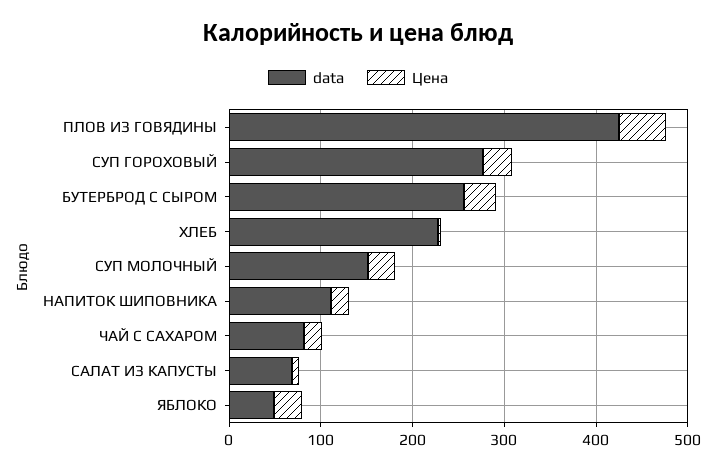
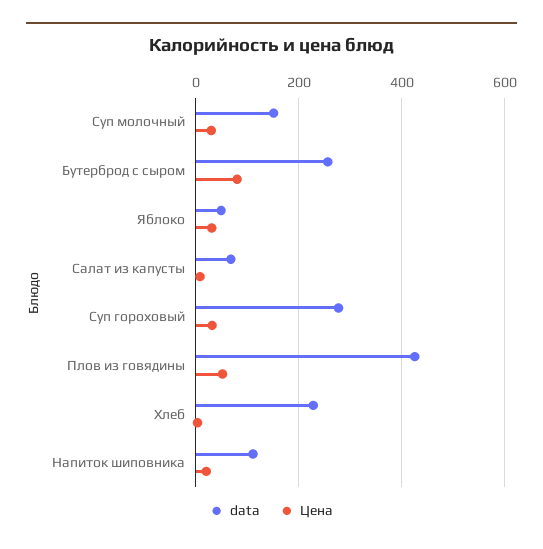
  {
    "data": {
      "ПЛОВ ИЗ ГОВЯДИНЫ": 420,
      "СУП ГОРОХОВЫЙ": 280,
      "БУТЕРБРОД С СЫРОМ": 260,
      "ХЛЕБ": 220,
      "СУП МОЛОЧНЫЙ": 160,
      "НАПИТОК ШИПОВНИКА": 120,
-     "ЧАЙ С САХАРОМ": 80,
      "САЛАТ ИЗ КАПУСТЫ": 60,
      "ЯБЛОКО": 40
    },
    "Цена": {
      "ПЛОВ ИЗ ГОВЯДИНЫ": 60,
      "СУП ГОРОХОВЫЙ": 40,
-     "БУТЕРБРОД С СЫРОМ": 40,
+     "БУТЕРБРОД С СЫРОМ": 80,
      "ХЛЕБ": 0,
      "СУП МОЛОЧНЫЙ": 40,
      "НАПИТОК ШИПОВНИКА": 20,
-     "ЧАЙ С САХАРОМ": 20,
      "САЛАТ ИЗ КАПУСТЫ": 0,
      "ЯБЛОКО": 40
    }
  }

